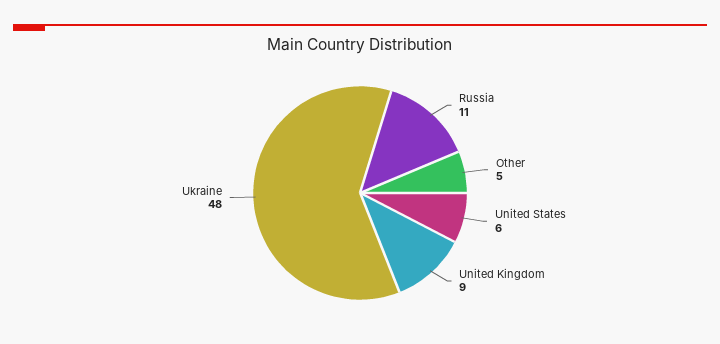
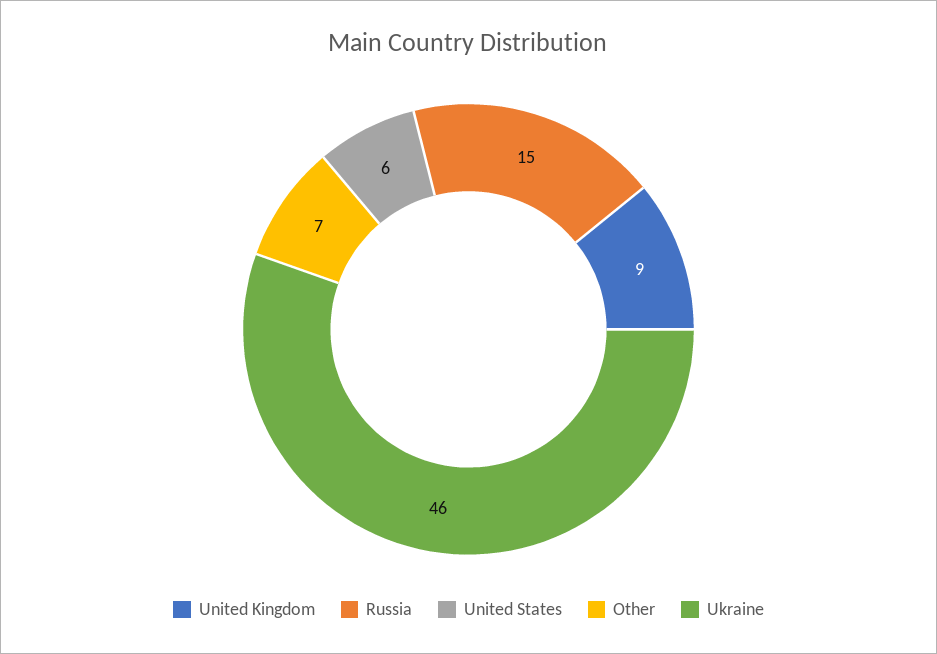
  {
-   "Russia": 11,
+   "Russia": 15,
-   "Other": 5,
+   "Other": 7,
    "United States": 6,
    "United Kingdom": 9,
-   "Ukraine": 48
+   "Ukraine": 46
  }

